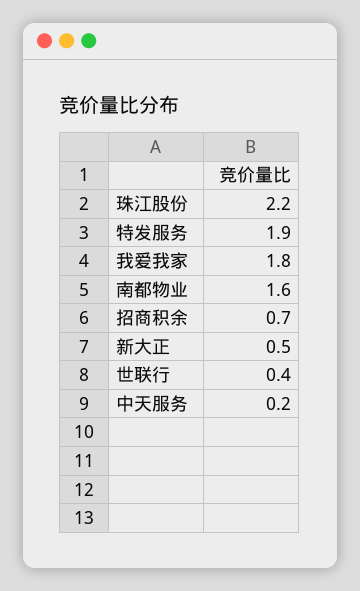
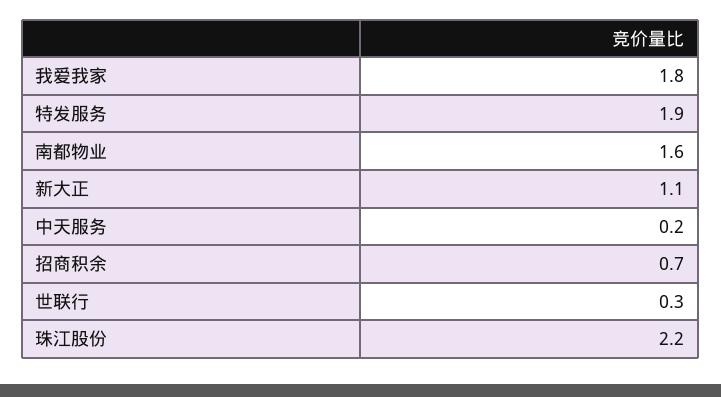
  {
    "珠江股份": 2.2,
    "特发服务": 1.9,
    "我爱我家": 1.8,
    "南都物业": 1.6,
    "招商积余": 0.7,
-   "新大正": 0.5,
+   "新大正": 1.1,
-   "世联行": 0.4,
+   "世联行": 0.3,
    "中天服务": 0.2
  }

